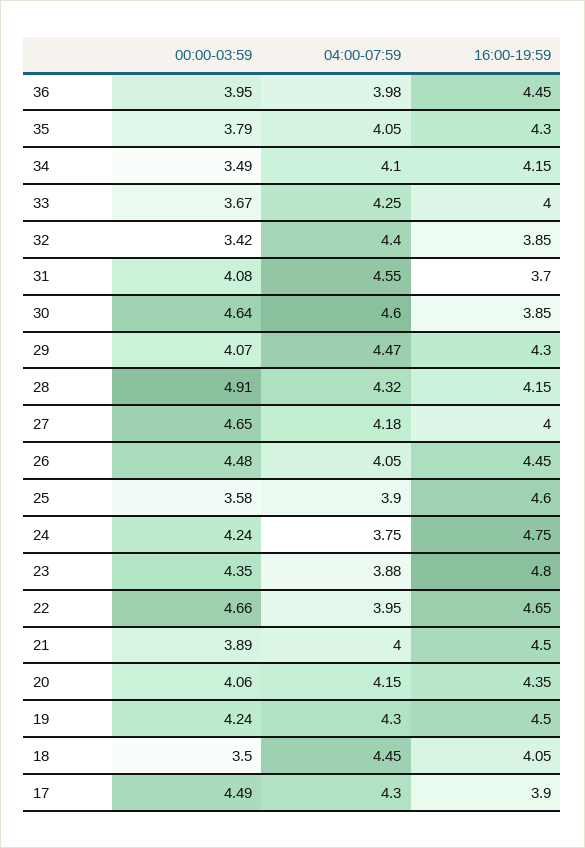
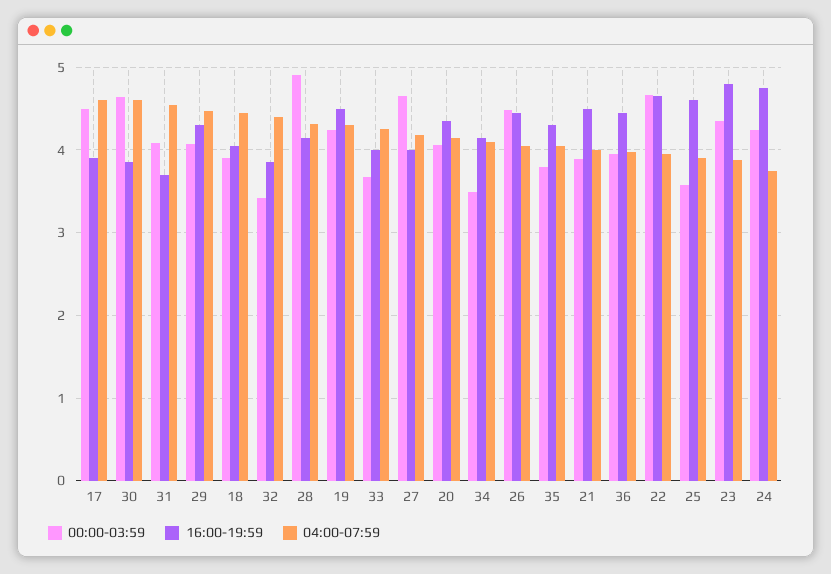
  {
    "00:00-03:59": {
      "36": 3.95,
      "35": 3.79,
      "34": 3.49,
      "33": 3.67,
      "32": 3.42,
      "31": 4.08,
      "30": 4.64,
      "29": 4.07,
      "28": 4.91,
      "27": 4.65,
      "26": 4.48,
      "25": 3.58,
      "24": 4.24,
      "23": 4.35,
      "22": 4.66,
      "21": 3.89,
      "20": 4.06,
      "19": 4.24,
-     "18": 3.5,
+     "18": 3.9,
      "17": 4.49
    },
    "04:00-07:59": {
      "36": 3.98,
      "35": 4.05,
      "34": 4.1,
      "33": 4.25,
      "32": 4.4,
      "31": 4.55,
      "30": 4.6,
      "29": 4.47,
      "28": 4.32,
      "27": 4.18,
      "26": 4.05,
      "25": 3.9,
      "24": 3.75,
      "23": 3.88,
      "22": 3.95,
      "21": 4,
      "20": 4.15,
      "19": 4.3,
      "18": 4.45,
-     "17": 4.3
+     "17": 4.6
    },
    "16:00-19:59": {
      "36": 4.45,
      "35": 4.3,
      "34": 4.15,
      "33": 4,
      "32": 3.85,
      "31": 3.7,
      "30": 3.85,
      "29": 4.3,
      "28": 4.15,
      "27": 4,
      "26": 4.45,
      "25": 4.6,
      "24": 4.75,
      "23": 4.8,
      "22": 4.65,
      "21": 4.5,
      "20": 4.35,
      "19": 4.5,
      "18": 4.05,
      "17": 3.9
    }
  }

